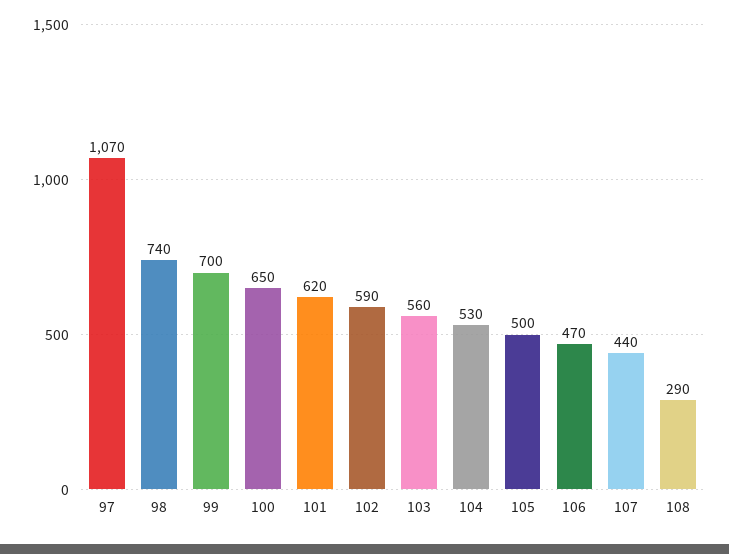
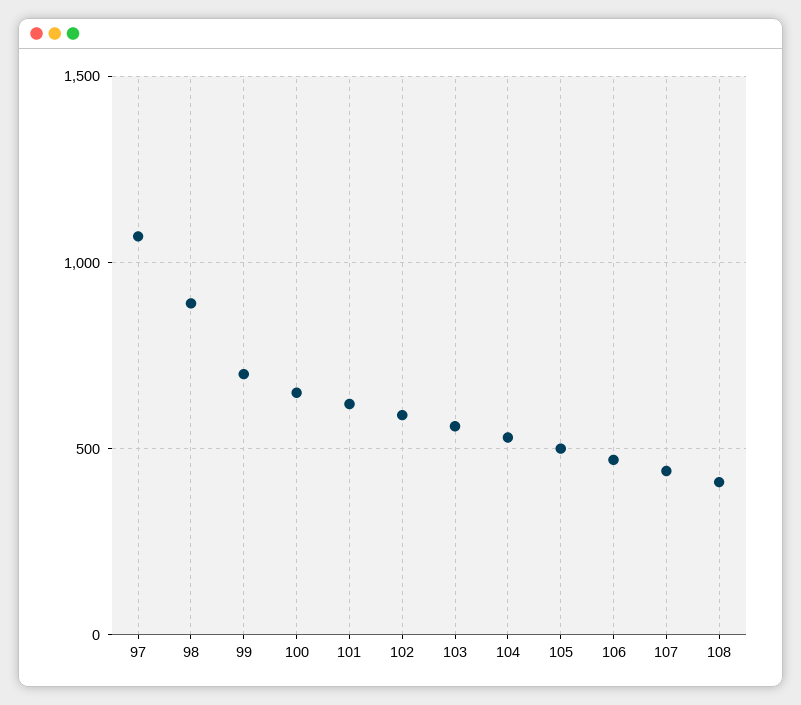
  {
    "97": 1070,
-   "98": 740,
+   "98": 900,
    "99": 700,
    "100": 650,
    "101": 620,
    "102": 590,
    "103": 560,
    "104": 530,
    "105": 500,
    "106": 470,
    "107": 440,
-   "108": 290
+   "108": 400
  }

